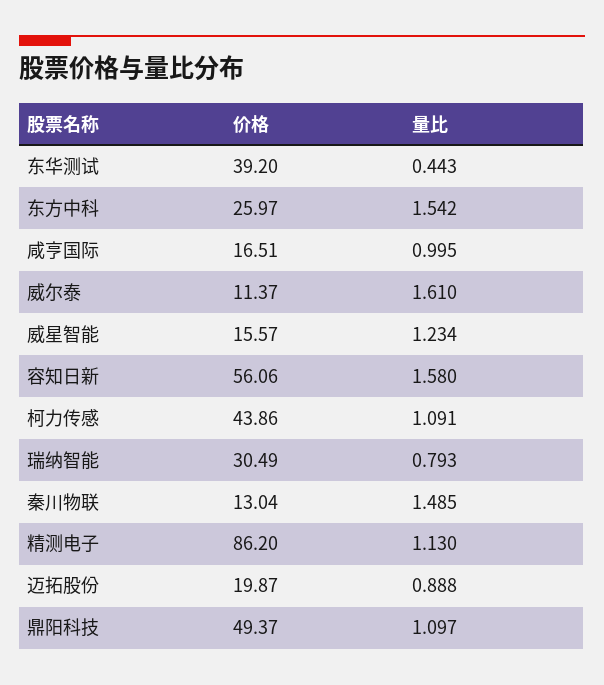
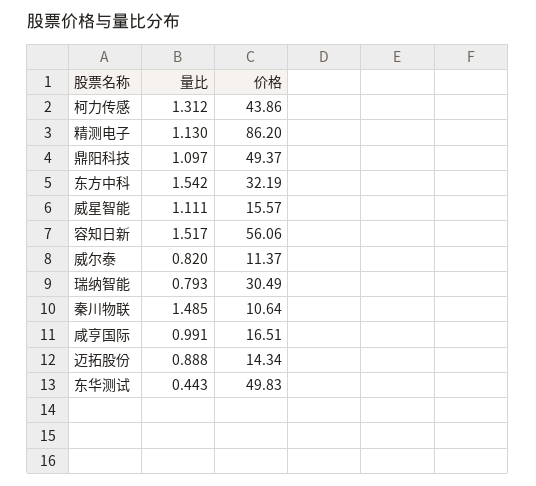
  {
    "价格": {
-     "东华测试": 39.2,
+     "东华测试": 49.83,
-     "东方中科": 25.97,
+     "东方中科": 32.19,
      "咸亨国际": 16.51,
      "威尔泰": 11.37,
      "威星智能": 15.57,
      "容知日新": 56.06,
      "柯力传感": 43.86,
      "瑞纳智能": 30.49,
-     "秦川物联": 13.04,
+     "秦川物联": 10.64,
      "精测电子": 86.2,
-     "迈拓股份": 19.87,
+     "迈拓股份": 14.34,
      "鼎阳科技": 49.37
    },
    "量比": {
      "东华测试": 0.443,
      "东方中科": 1.542,
-     "咸亨国际": 0.995,
+     "咸亨国际": 0.991,
-     "威尔泰": 1.61,
+     "威尔泰": 0.82,
-     "威星智能": 1.234,
+     "威星智能": 1.111,
-     "容知日新": 1.58,
+     "容知日新": 1.517,
-     "柯力传感": 1.091,
+     "柯力传感": 1.312,
      "瑞纳智能": 0.793,
      "秦川物联": 1.485,
      "精测电子": 1.13,
      "迈拓股份": 0.888,
      "鼎阳科技": 1.097
    }
  }

